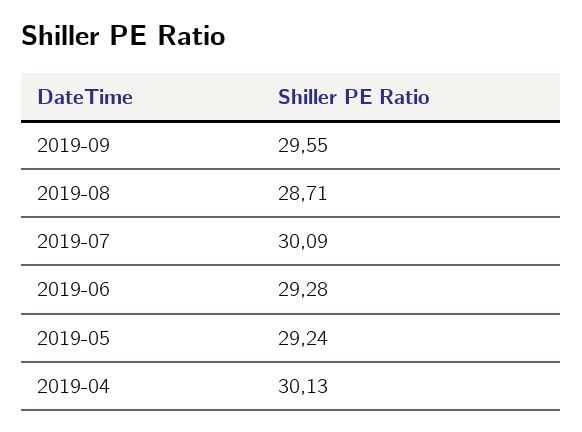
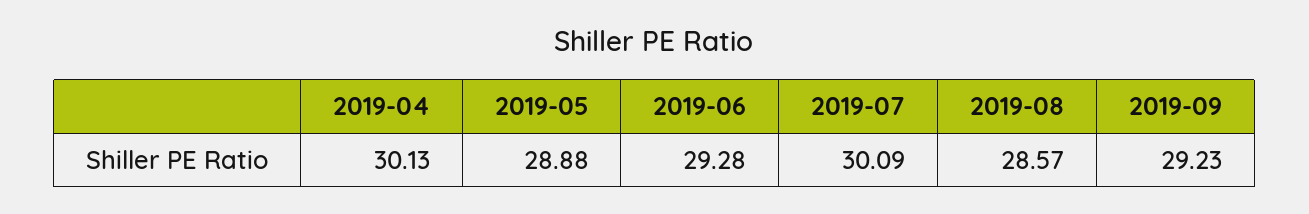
  {
-   "2019-09": 29.55,
+   "2019-09": 29.23,
-   "2019-08": 28.71,
+   "2019-08": 28.57,
    "2019-07": 30.09,
    "2019-06": 29.28,
-   "2019-05": 29.24,
+   "2019-05": 28.88,
    "2019-04": 30.13
  }

